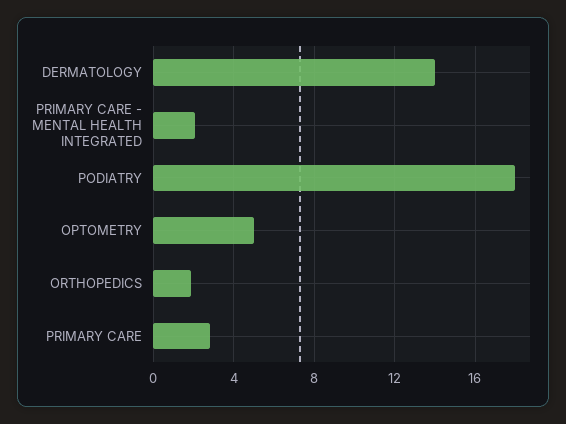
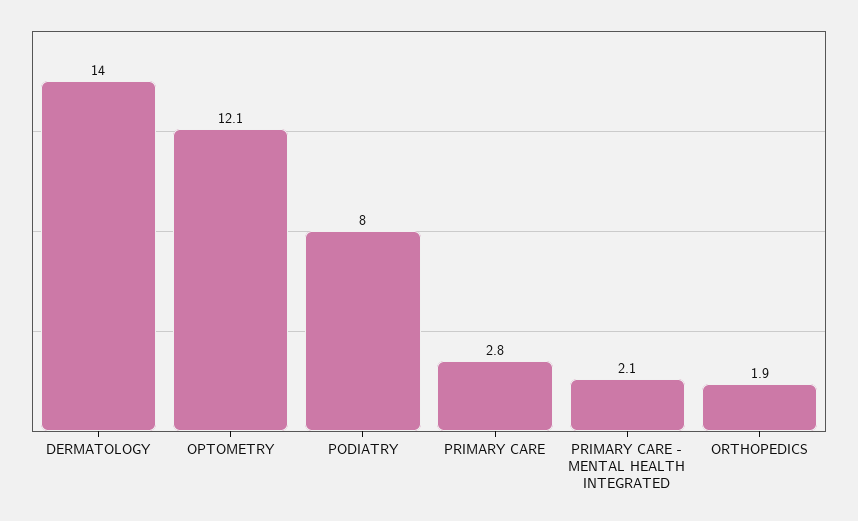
  {
    "DERMATOLOGY": 14,
    "PRIMARY CARE - MENTAL HEALTH INTEGRATED": 2.1,
-   "PODIATRY": 18,
+   "PODIATRY": 8,
-   "OPTOMETRY": 5,
+   "OPTOMETRY": 12.1,
    "ORTHOPEDICS": 1.9,
    "PRIMARY CARE": 2.8
  }

